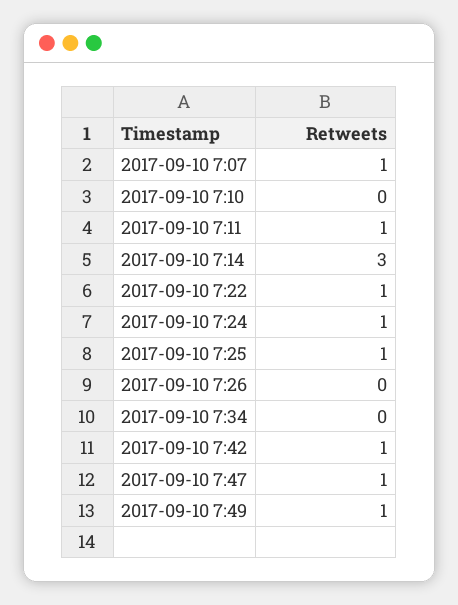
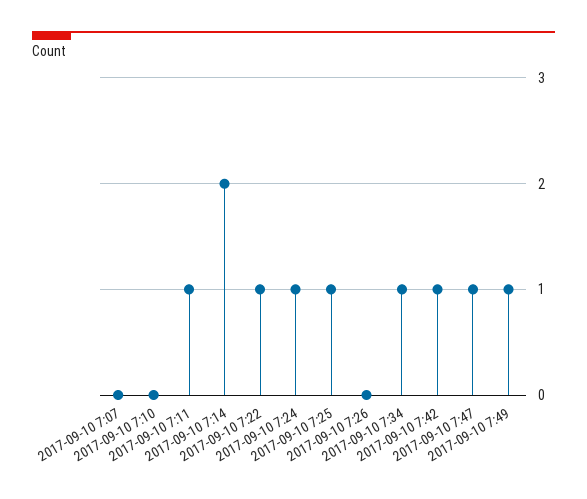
  {
-   "2017-09-10 7:07": 1,
+   "2017-09-10 7:07": 0,
    "2017-09-10 7:10": 0,
    "2017-09-10 7:11": 1,
-   "2017-09-10 7:14": 3,
+   "2017-09-10 7:14": 2,
    "2017-09-10 7:22": 1,
    "2017-09-10 7:24": 1,
    "2017-09-10 7:25": 1,
    "2017-09-10 7:26": 0,
-   "2017-09-10 7:34": 0,
+   "2017-09-10 7:34": 1,
    "2017-09-10 7:42": 1,
    "2017-09-10 7:47": 1,
    "2017-09-10 7:49": 1
  }

